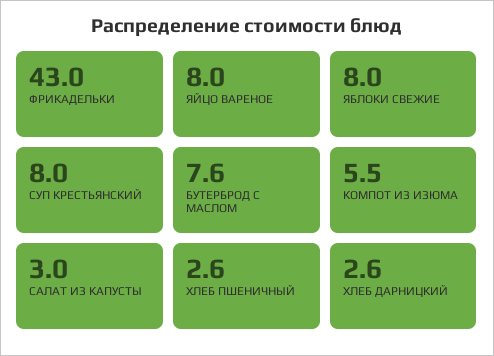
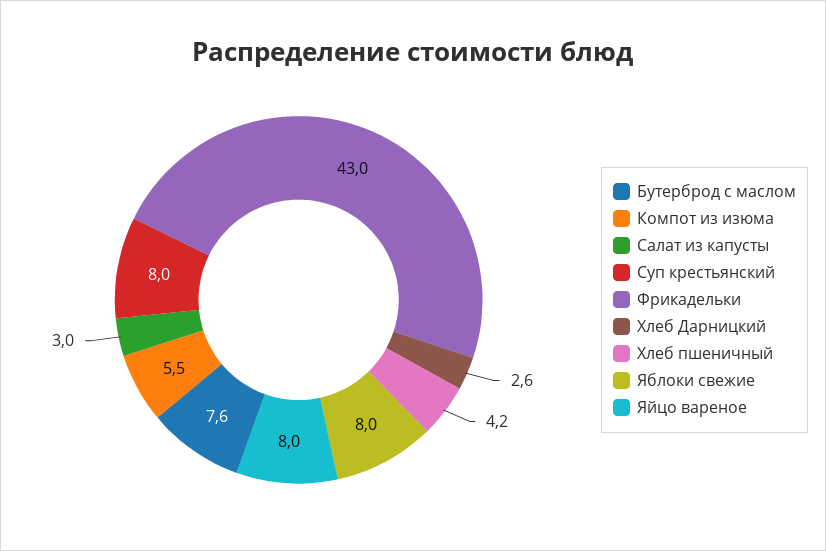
  {
    "ФРИКАДЕЛЬКИ": 43,
    "ЯЙЦО ВАРЕНОЕ": 8,
    "ЯБЛОКИ СВЕЖИЕ": 8,
    "СУП КРЕСТЬЯНСКИЙ": 8,
    "БУТЕРБРОД С МАСЛОМ": 7.6,
    "КОМПОТ ИЗ ИЗЮМА": 5.5,
    "САЛАТ ИЗ КАПУСТЫ": 3,
-   "ХЛЕБ ПШЕНИЧНЫЙ": 2.6,
+   "ХЛЕБ ПШЕНИЧНЫЙ": 4.2,
    "ХЛЕБ ДАРНИЦКИЙ": 2.6
  }

